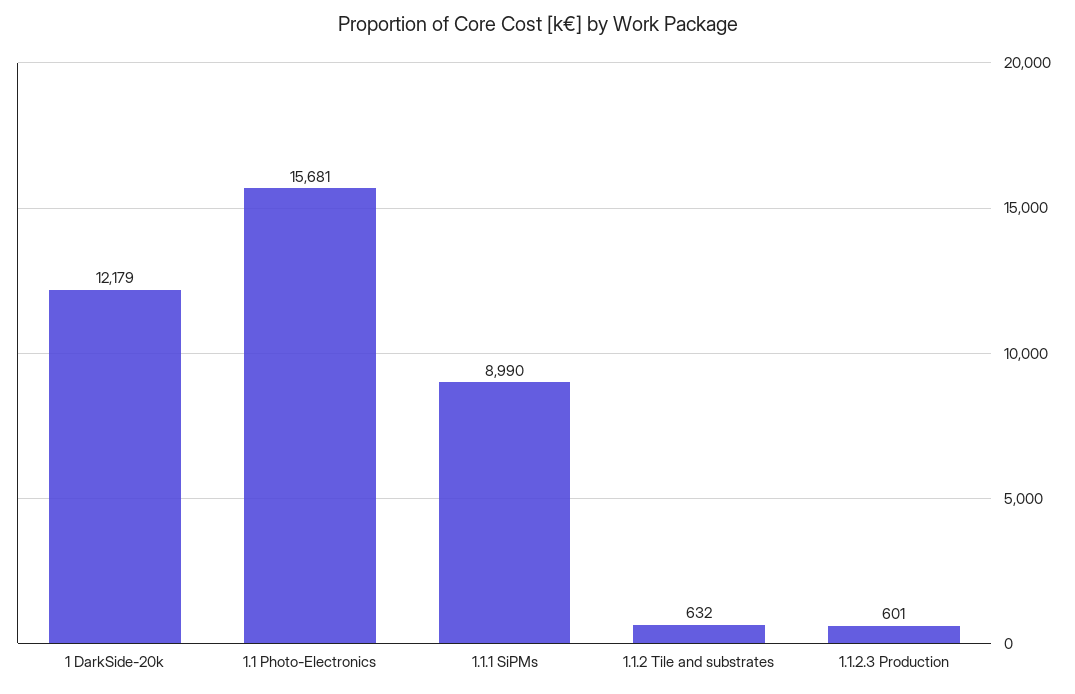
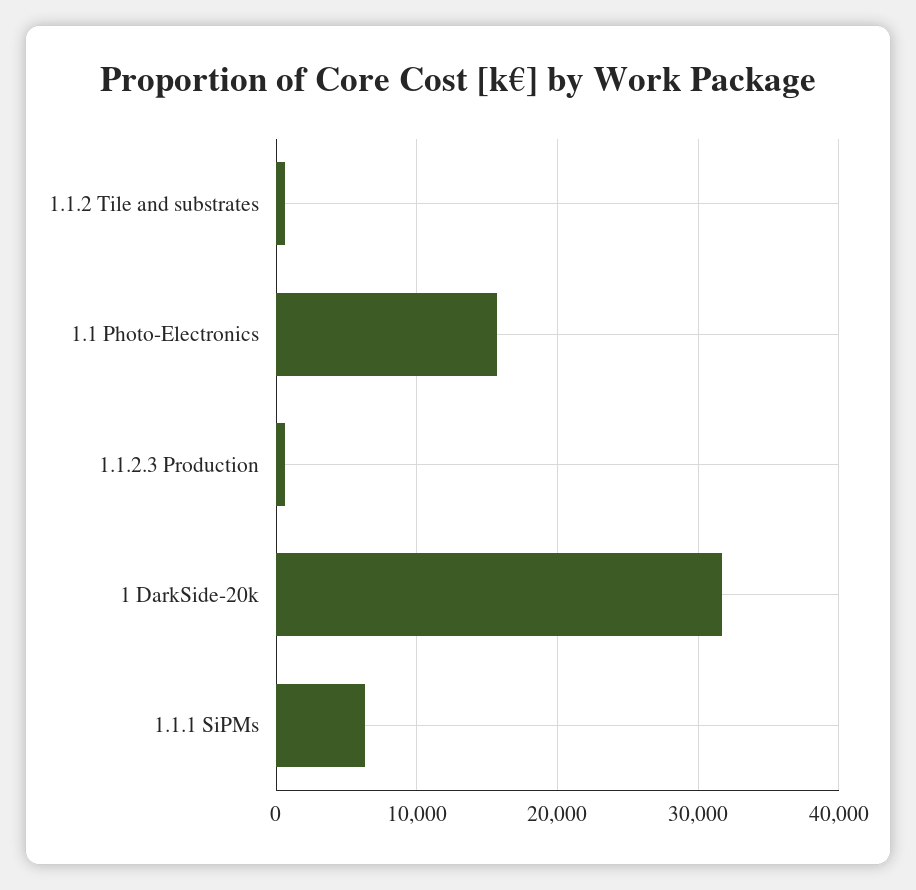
  {
-   "1 DarkSide-20k": 12179,
+   "1 DarkSide-20k": 32000,
    "1.1 Photo-Electronics": 15681,
-   "1.1.1 SiPMs": 8990,
+   "1.1.1 SiPMs": 6000,
    "1.1.2 Tile and substrates": 632,
    "1.1.2.3 Production": 601
  }

